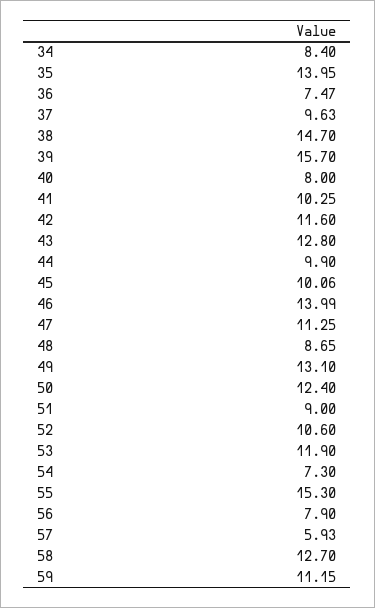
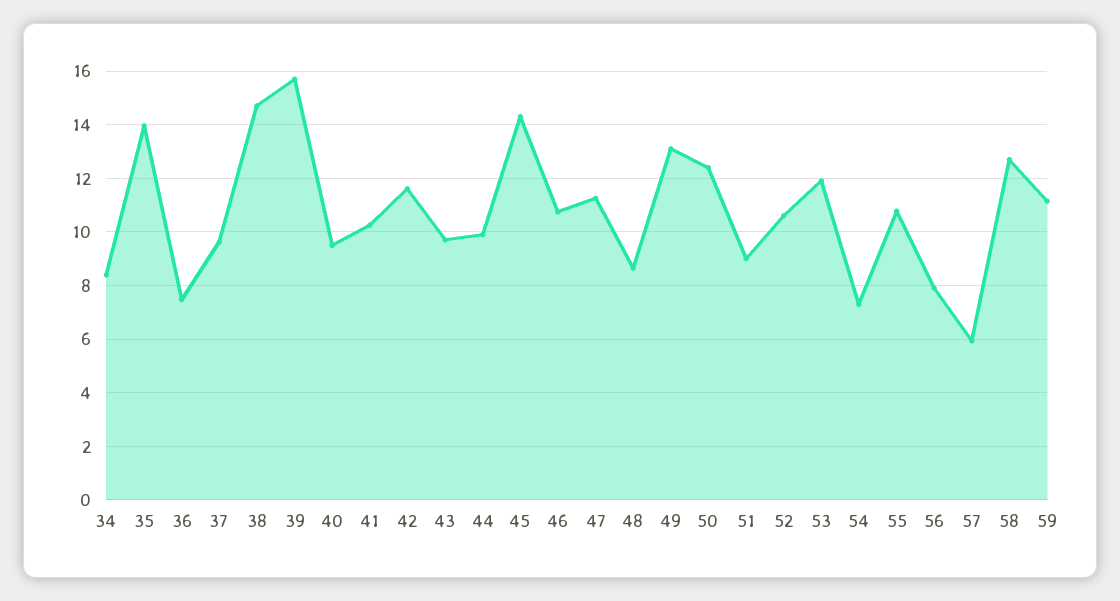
  {
    "34": 8.4,
    "35": 13.95,
    "36": 7.47,
    "37": 9.63,
    "38": 14.7,
    "39": 15.7,
-   "40": 8,
+   "40": 9.5,
    "41": 10.25,
    "42": 11.6,
-   "43": 12.8,
+   "43": 9.75,
    "44": 9.9,
-   "45": 10.06,
+   "45": 14.25,
-   "46": 13.99,
+   "46": 10.75,
    "47": 11.25,
    "48": 8.65,
    "49": 13.1,
    "50": 12.4,
    "51": 9,
    "52": 10.6,
    "53": 11.9,
    "54": 7.3,
-   "55": 15.3,
+   "55": 10.75,
    "56": 7.9,
    "57": 5.93,
    "58": 12.7,
    "59": 11.15
  }

